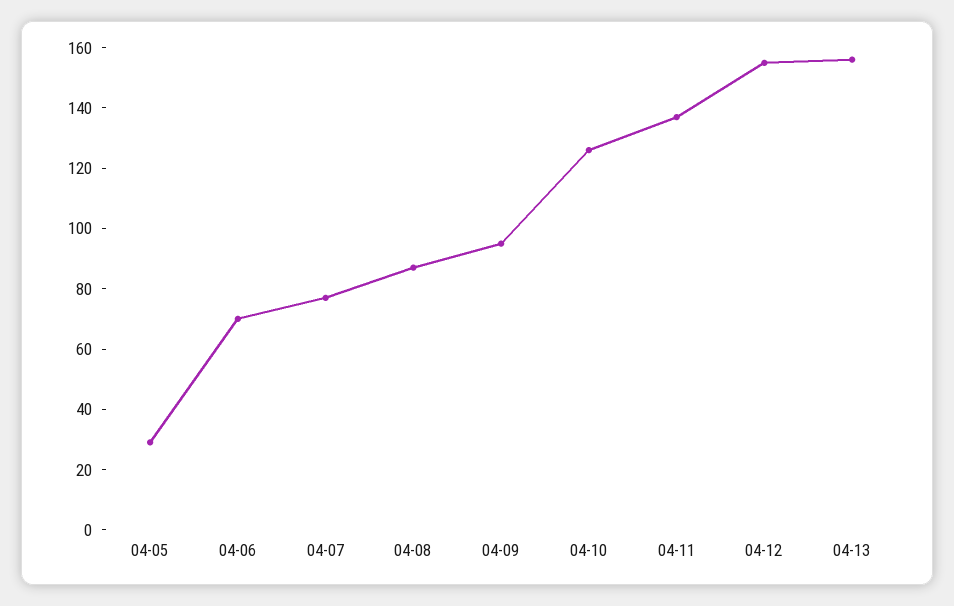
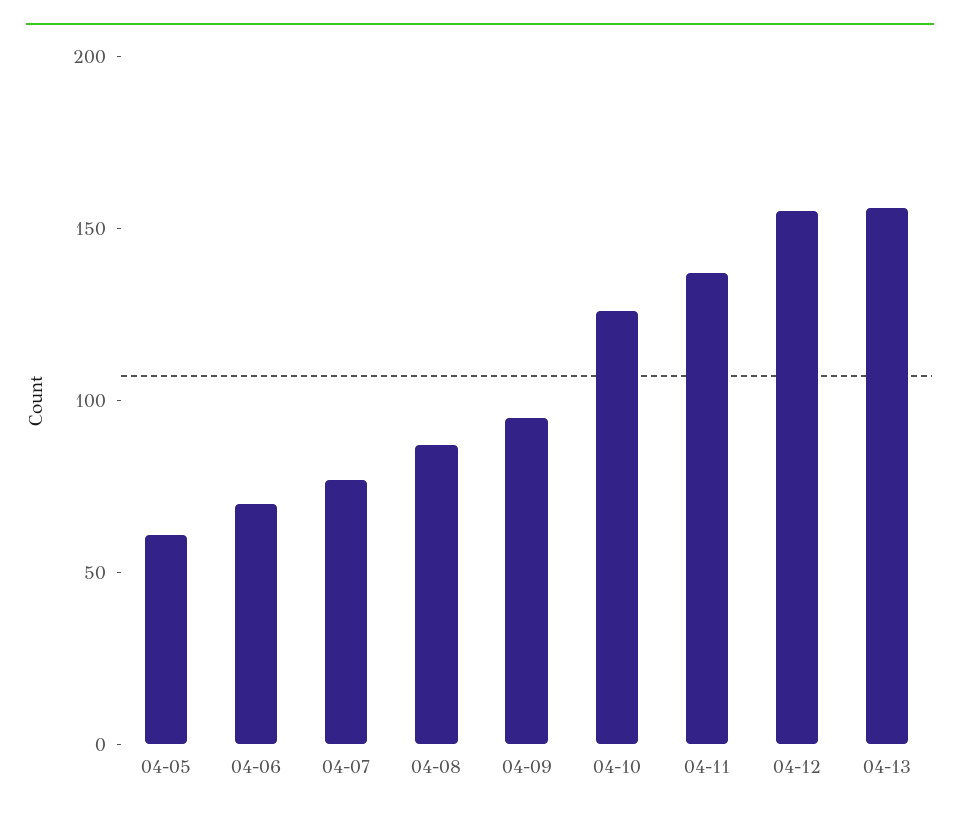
  {
-   "04-05": 30,
+   "04-05": 60,
    "04-06": 70,
    "04-07": 75,
    "04-08": 85,
    "04-09": 95,
    "04-10": 125,
    "04-11": 135,
    "04-12": 155,
    "04-13": 155
  }

